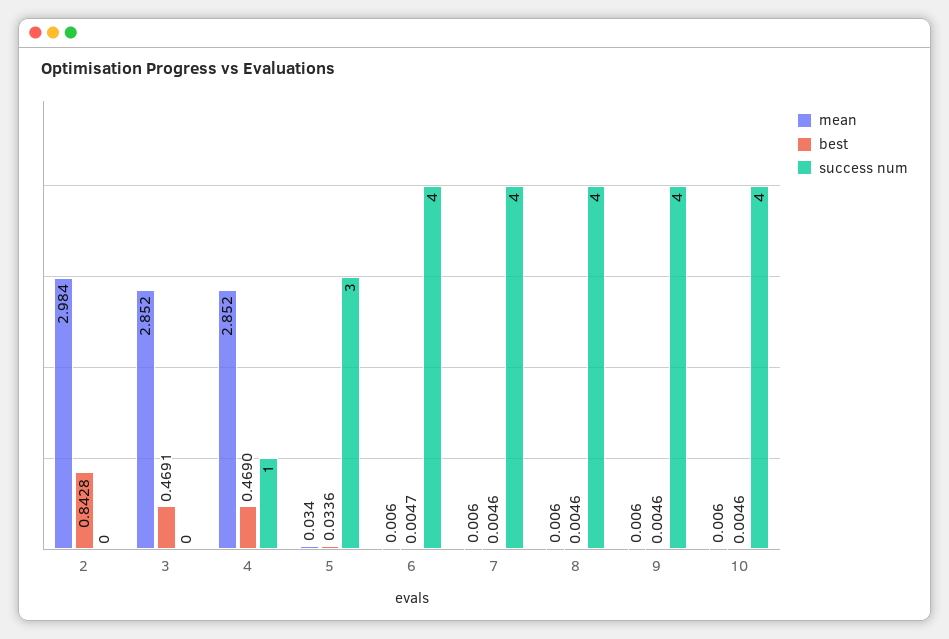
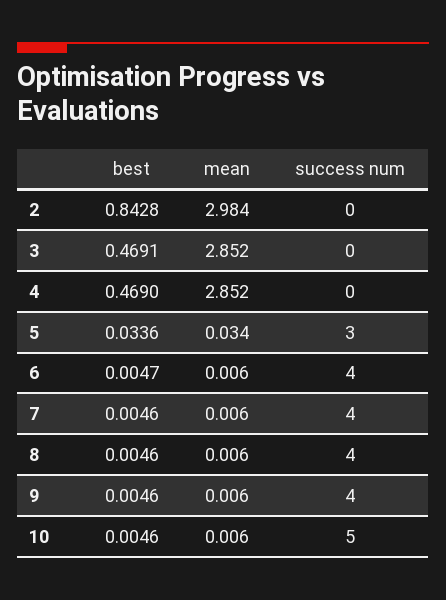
  {
    "mean": {
      "2": 2.984,
      "3": 2.852,
      "4": 2.852,
      "5": 0.034,
      "6": 0.006,
      "7": 0.006,
      "8": 0.006,
      "9": 0.006,
      "10": 0.006
    },
    "best": {
      "2": 0.8428,
      "3": 0.4691,
      "4": 0.469,
      "5": 0.0336,
      "6": 0.0047,
      "7": 0.0046,
      "8": 0.0046,
      "9": 0.0046,
      "10": 0.0046
    },
    "success num": {
      "2": 0,
      "3": 0,
-     "4": 1,
+     "4": 0,
      "5": 3,
      "6": 4,
      "7": 4,
      "8": 4,
      "9": 4,
-     "10": 4
+     "10": 5
    }
  }

